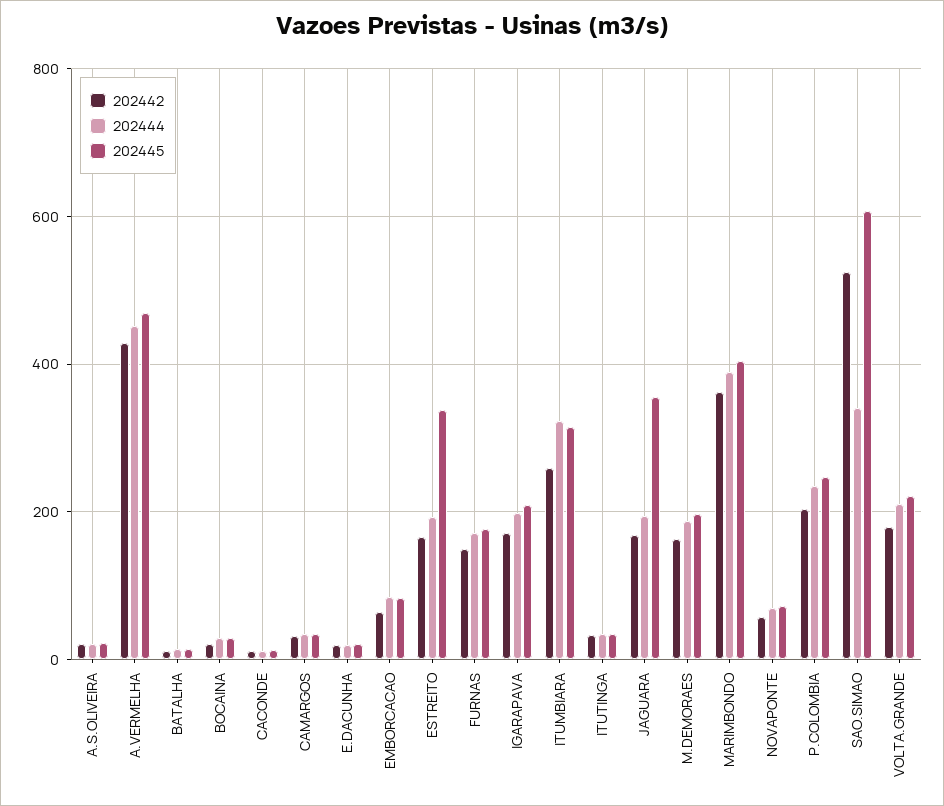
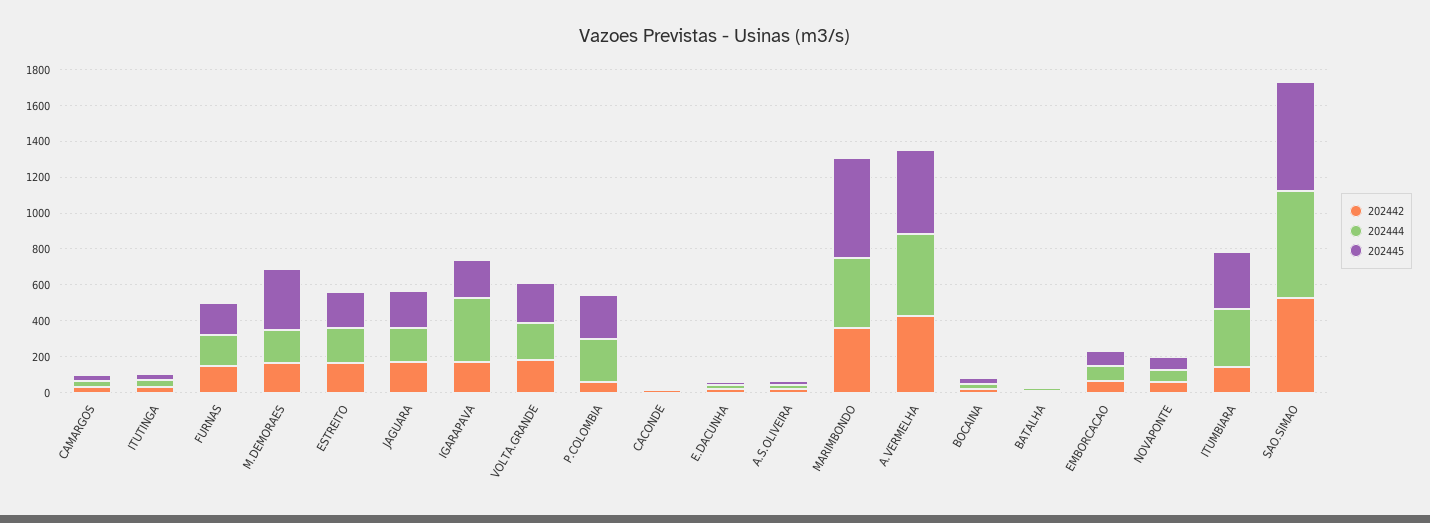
  {
    "202442": {
      "A.S.OLIVEIRA": 20,
      "A.VERMELHA": 420,
      "BATALHA": 20,
      "BOCAINA": 20,
      "CACONDE": 20,
      "CAMARGOS": 40,
      "E.DACUNHA": 20,
      "EMBORCACAO": 60,
      "ESTREITO": 160,
      "FURNAS": 140,
      "IGARAPAVA": 180,
-     "ITUMBIARA": 260,
+     "ITUMBIARA": 150,
      "ITUTINGA": 40,
      "JAGUARA": 160,
      "M.DEMORAES": 160,
      "MARIMBONDO": 360,
      "NOVAPONTE": 60,
-     "P.COLOMBIA": 200,
+     "P.COLOMBIA": 50,
      "SAO.SIMAO": 520,
      "VOLTA.GRANDE": 180
    },
    "202444": {
      "A.S.OLIVEIRA": 20,
      "A.VERMELHA": 460,
      "BATALHA": 20,
      "BOCAINA": 20,
      "CACONDE": 20,
      "CAMARGOS": 40,
      "E.DACUNHA": 20,
      "EMBORCACAO": 80,
      "ESTREITO": 200,
      "FURNAS": 180,
-     "IGARAPAVA": 200,
+     "IGARAPAVA": 350,
      "ITUMBIARA": 320,
      "ITUTINGA": 40,
      "JAGUARA": 200,
      "M.DEMORAES": 180,
      "MARIMBONDO": 400,
      "NOVAPONTE": 80,
      "P.COLOMBIA": 240,
-     "SAO.SIMAO": 340,
+     "SAO.SIMAO": 600,
      "VOLTA.GRANDE": 220
    },
    "202445": {
      "A.S.OLIVEIRA": 20,
      "A.VERMELHA": 460,
      "BATALHA": 20,
      "BOCAINA": 20,
      "CACONDE": 20,
      "CAMARGOS": 40,
      "E.DACUNHA": 20,
      "EMBORCACAO": 80,
-     "ESTREITO": 340,
+     "ESTREITO": 200,
      "FURNAS": 180,
      "IGARAPAVA": 200,
      "ITUMBIARA": 320,
      "ITUTINGA": 40,
-     "JAGUARA": 360,
+     "JAGUARA": 200,
-     "M.DEMORAES": 200,
+     "M.DEMORAES": 350,
-     "MARIMBONDO": 400,
+     "MARIMBONDO": 550,
      "NOVAPONTE": 80,
      "P.COLOMBIA": 240,
      "SAO.SIMAO": 600,
      "VOLTA.GRANDE": 220
    }
  }

